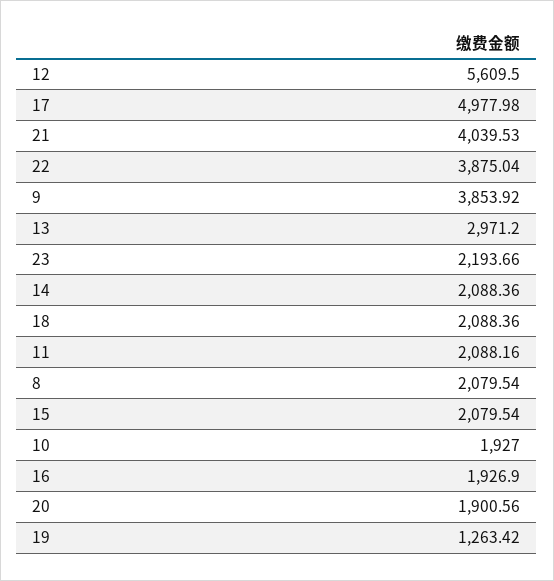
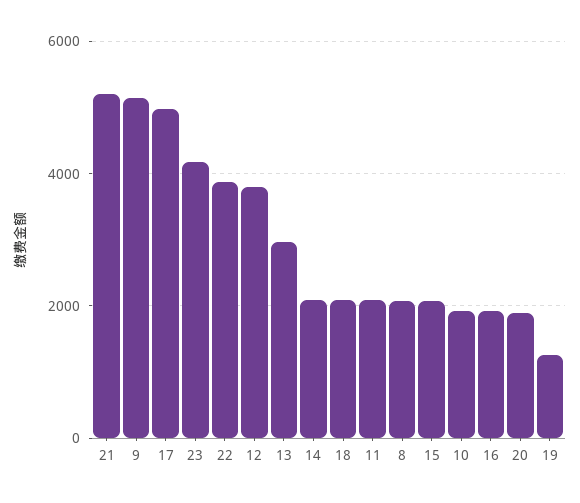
  {
-   "12": 5609.5,
+   "12": 3800,
    "17": 4977.98,
-   "21": 4039.53,
+   "21": 5200,
    "22": 3875.04,
-   "9": 3853.92,
+   "9": 5200,
    "13": 2971.2,
-   "23": 2193.66,
+   "23": 4200,
    "14": 2088.36,
    "18": 2088.36,
    "11": 2088.16,
    "8": 2079.54,
    "15": 2079.54,
    "10": 1927,
    "16": 1926.9,
    "20": 1900.56,
    "19": 1263.42
  }

